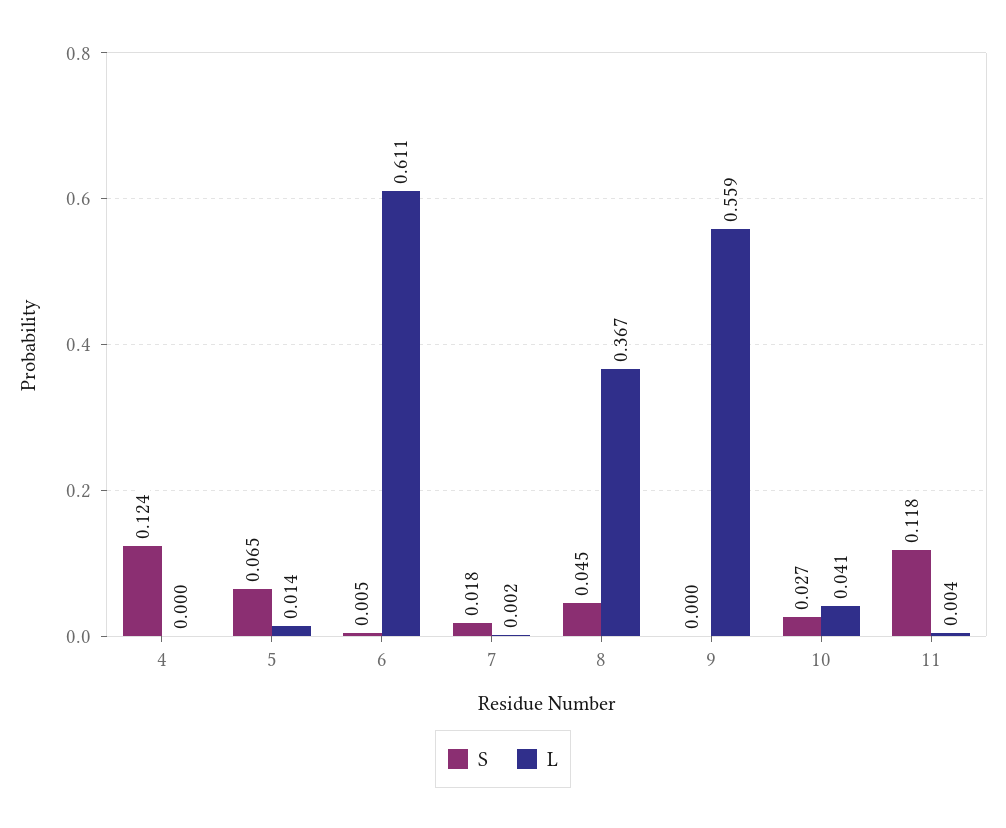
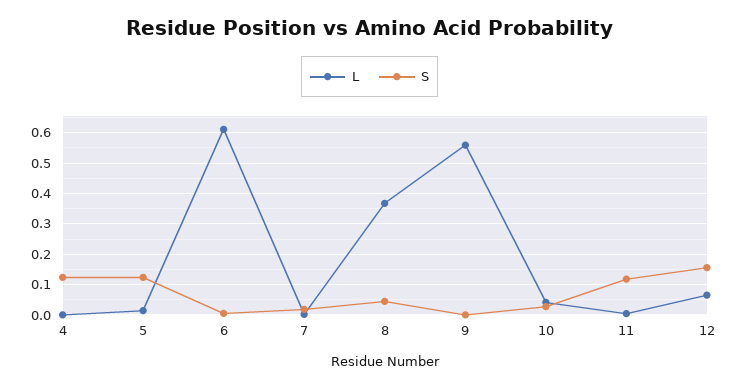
  {
    "S": {
      "4": 0.124,
-     "5": 0.065,
+     "5": 0.12,
      "6": 0.005,
      "7": 0.018,
      "8": 0.045,
      "9": 0,
      "10": 0.027,
-     "11": 0.118
+     "11": 0.118,
+     "12": 0.16
    },
    "L": {
      "4": 0,
      "5": 0.014,
      "6": 0.611,
      "7": 0.002,
      "8": 0.367,
      "9": 0.559,
      "10": 0.041,
-     "11": 0.004
+     "11": 0.004,
+     "12": 0.06
    }
  }

